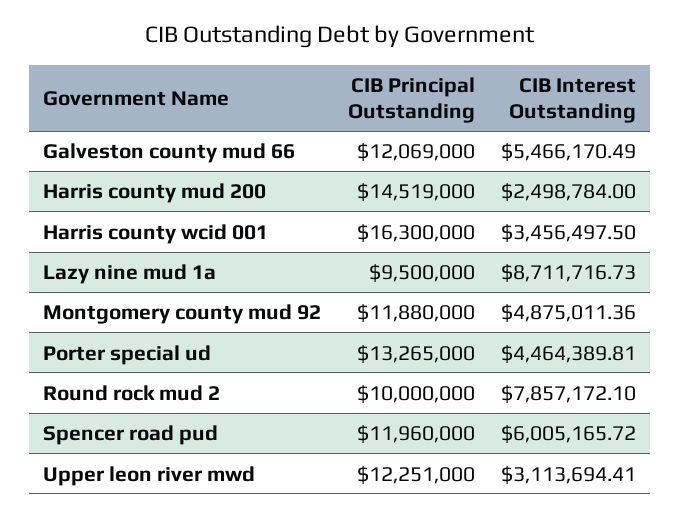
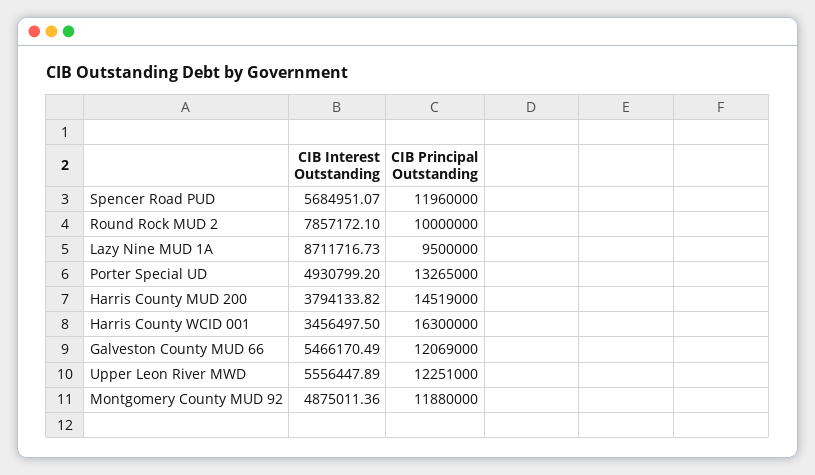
  {
    "CIB Principal Outstanding": {
      "Galveston county mud 66": 12069000,
      "Harris county mud 200": 14519000,
      "Harris county wcid 001": 16300000,
      "Lazy nine mud 1a": 9500000,
      "Montgomery county mud 92": 11880000,
      "Porter special ud": 13265000,
      "Round rock mud 2": 10000000,
      "Spencer road pud": 11960000,
      "Upper leon river mwd": 12251000
    },
    "CIB Interest Outstanding": {
      "Galveston county mud 66": 5466170.49,
-     "Harris county mud 200": 2498784,
+     "Harris county mud 200": 3794133.82,
      "Harris county wcid 001": 3456497.5,
      "Lazy nine mud 1a": 8711716.73,
      "Montgomery county mud 92": 4875011.36,
-     "Porter special ud": 4464389.81,
+     "Porter special ud": 4930799.2,
      "Round rock mud 2": 7857172.1,
-     "Spencer road pud": 6005165.72,
+     "Spencer road pud": 5684951.07,
-     "Upper leon river mwd": 3113694.41
+     "Upper leon river mwd": 5556447.89
    }
  }

